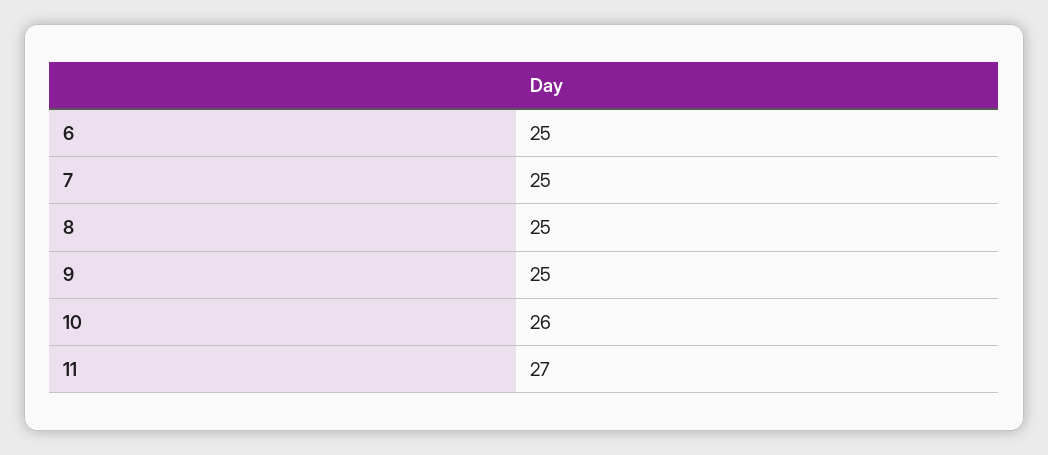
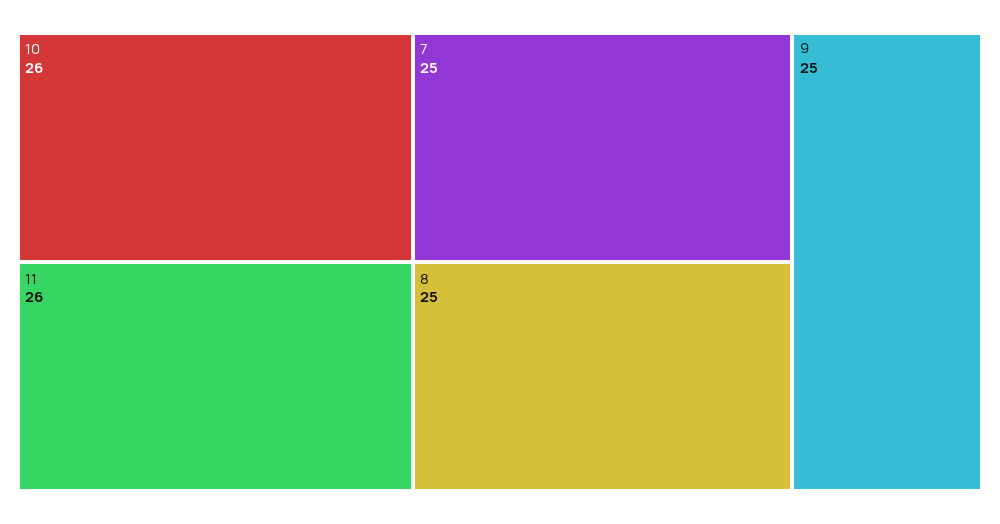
  {
-   "6": 25,
    "7": 25,
    "8": 25,
    "9": 25,
    "10": 26,
-   "11": 27
+   "11": 26
  }

